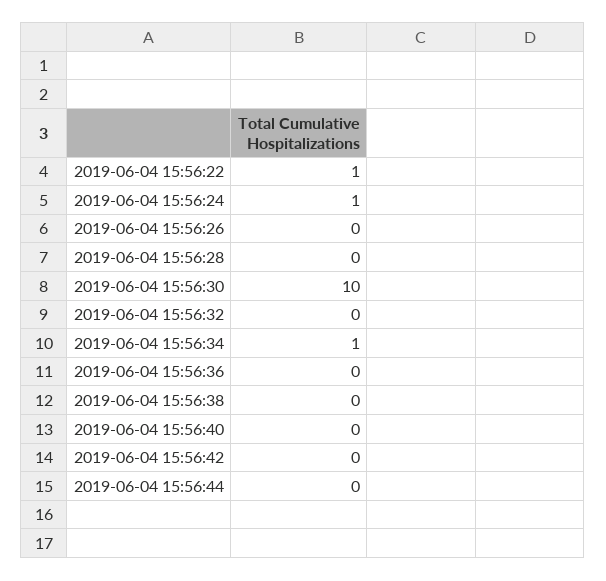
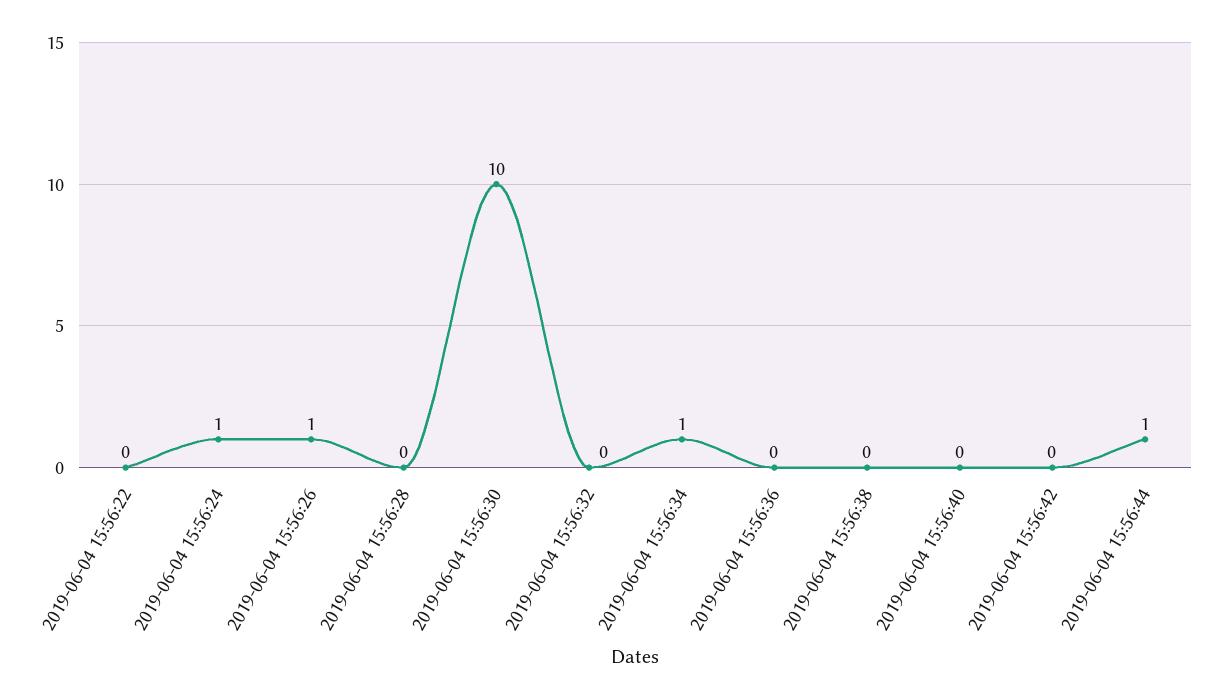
  {
-   "2019-06-04 15:56:22": 1,
+   "2019-06-04 15:56:22": 0,
    "2019-06-04 15:56:24": 1,
-   "2019-06-04 15:56:26": 0,
+   "2019-06-04 15:56:26": 1,
    "2019-06-04 15:56:28": 0,
    "2019-06-04 15:56:30": 10,
    "2019-06-04 15:56:32": 0,
    "2019-06-04 15:56:34": 1,
    "2019-06-04 15:56:36": 0,
    "2019-06-04 15:56:38": 0,
    "2019-06-04 15:56:40": 0,
    "2019-06-04 15:56:42": 0,
-   "2019-06-04 15:56:44": 0
+   "2019-06-04 15:56:44": 1
  }

